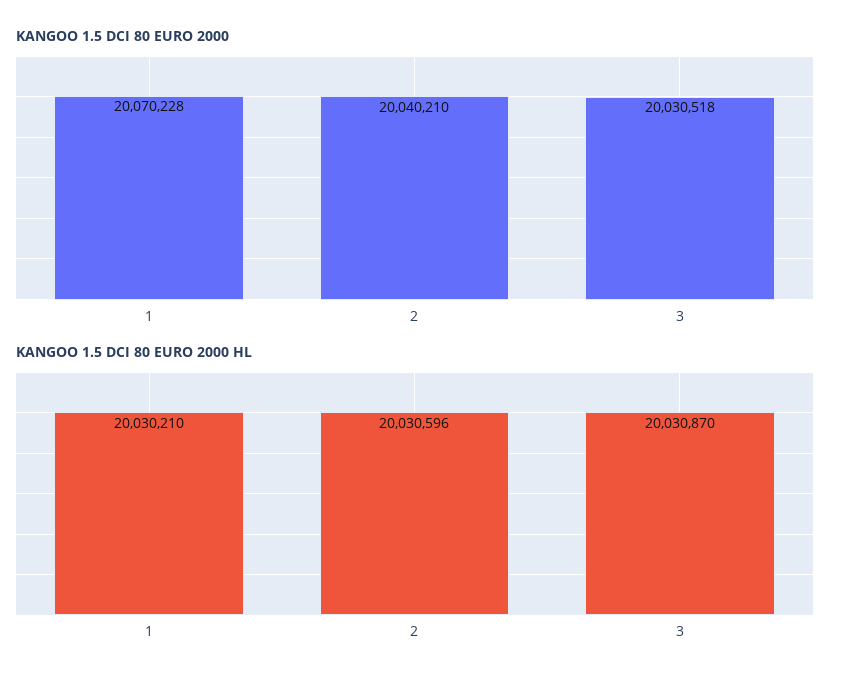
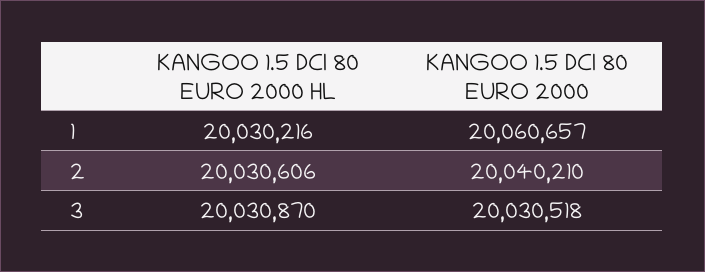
  {
    "KANGOO 1.5 DCI 80 EURO 2000": {
-     "1": 20070228,
+     "1": 20060657,
      "2": 20040210,
      "3": 20030518
    },
    "KANGOO 1.5 DCI 80 EURO 2000 HL": {
-     "1": 20030210,
+     "1": 20030216,
-     "2": 20030596,
+     "2": 20030606,
      "3": 20030870
    }
  }

